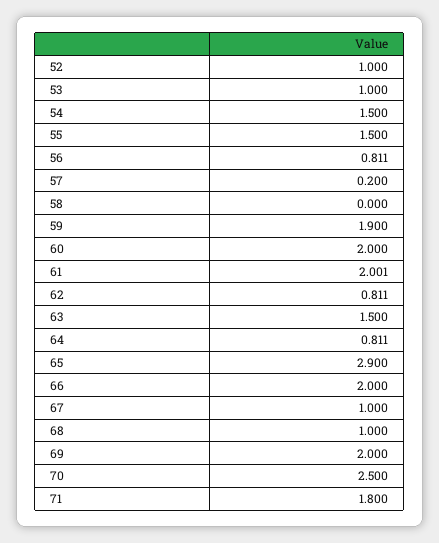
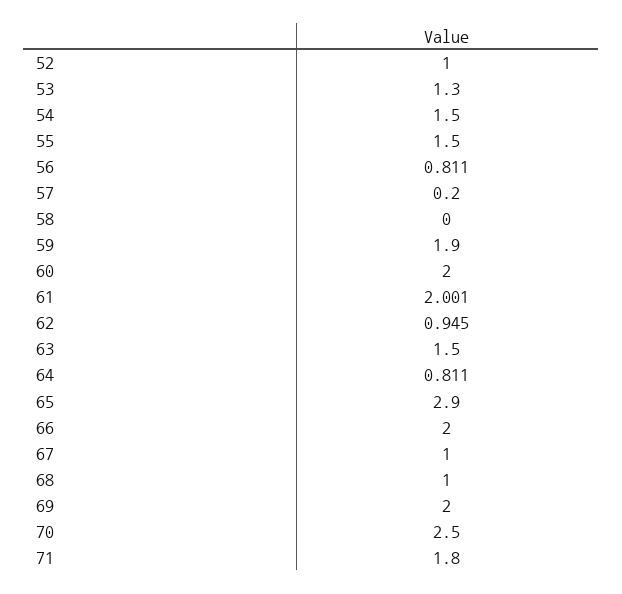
  {
    "52": 1,
-   "53": 1,
+   "53": 1.3,
    "54": 1.5,
    "55": 1.5,
    "56": 0.811,
    "57": 0.2,
    "58": 0,
    "59": 1.9,
    "60": 2,
    "61": 2.001,
-   "62": 0.811,
+   "62": 0.945,
    "63": 1.5,
    "64": 0.811,
    "65": 2.9,
    "66": 2,
    "67": 1,
    "68": 1,
    "69": 2,
    "70": 2.5,
    "71": 1.8
  }

